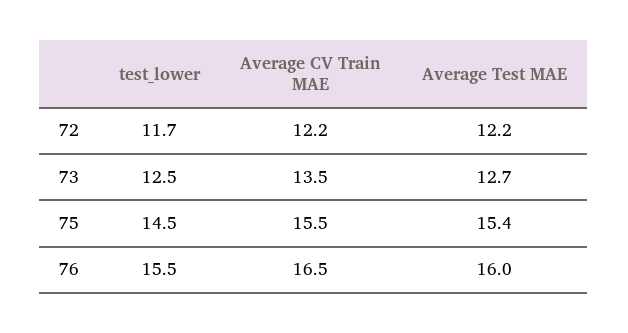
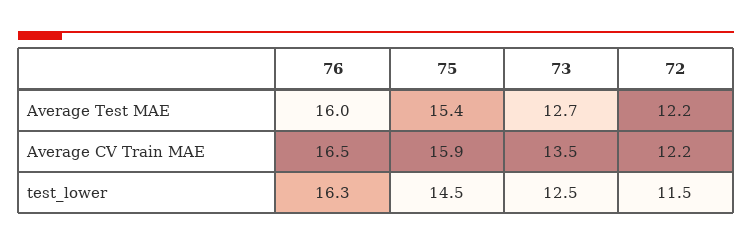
  {
    "test_lower": {
-     "72": 11.7,
+     "72": 11.5,
      "73": 12.5,
      "75": 14.5,
-     "76": 15.5
+     "76": 16.3
    },
    "Average CV Train MAE": {
      "72": 12.2,
      "73": 13.5,
-     "75": 15.5,
+     "75": 15.9,
      "76": 16.5
    },
    "Average Test MAE": {
      "72": 12.2,
      "73": 12.7,
      "75": 15.4,
      "76": 16
    }
  }

